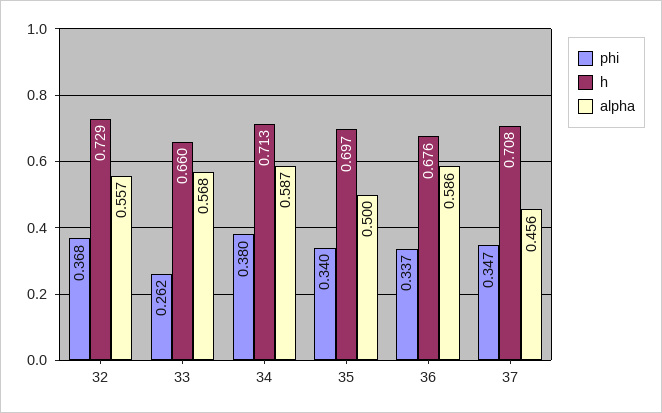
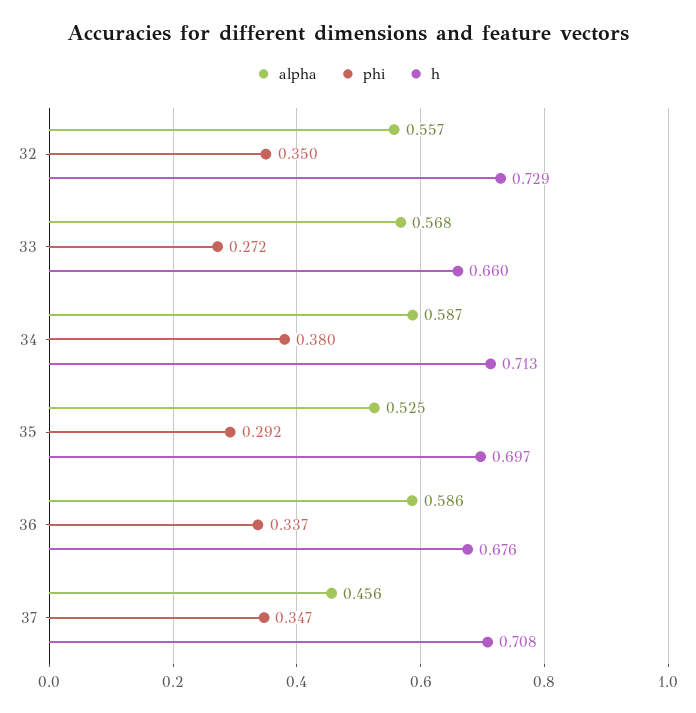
  {
    "phi": {
-     "32": 0.368,
+     "32": 0.35,
-     "33": 0.262,
+     "33": 0.272,
      "34": 0.38,
-     "35": 0.34,
+     "35": 0.292,
      "36": 0.337,
      "37": 0.347
    },
    "h": {
      "32": 0.729,
      "33": 0.66,
      "34": 0.713,
      "35": 0.697,
      "36": 0.676,
      "37": 0.708
    },
    "alpha": {
      "32": 0.557,
      "33": 0.568,
      "34": 0.587,
-     "35": 0.5,
+     "35": 0.525,
      "36": 0.586,
      "37": 0.456
    }
  }

